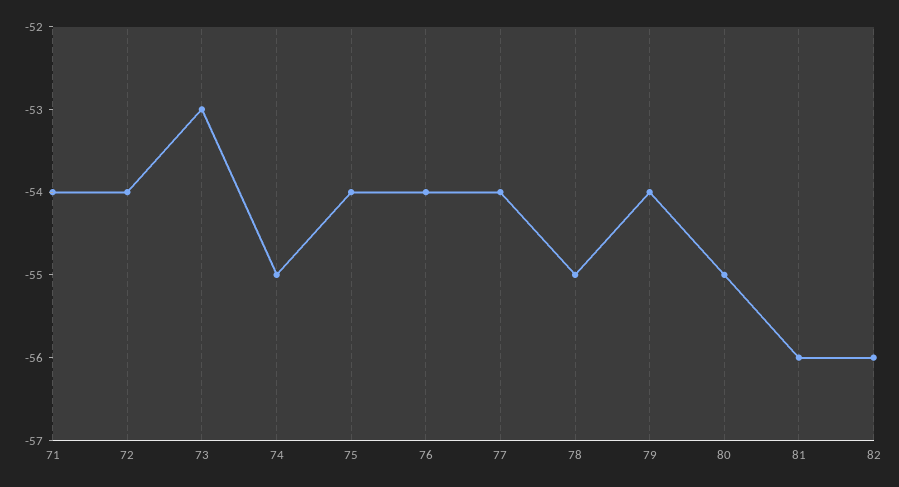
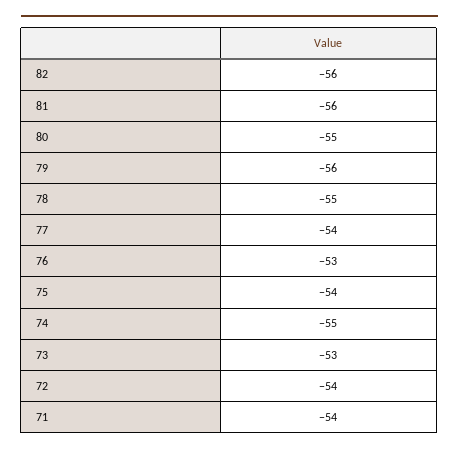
  {
    "71": -54,
    "72": -54,
    "73": -53,
    "74": -55,
    "75": -54,
-   "76": -54,
+   "76": -53,
    "77": -54,
    "78": -55,
-   "79": -54,
+   "79": -56,
    "80": -55,
    "81": -56,
    "82": -56
  }

